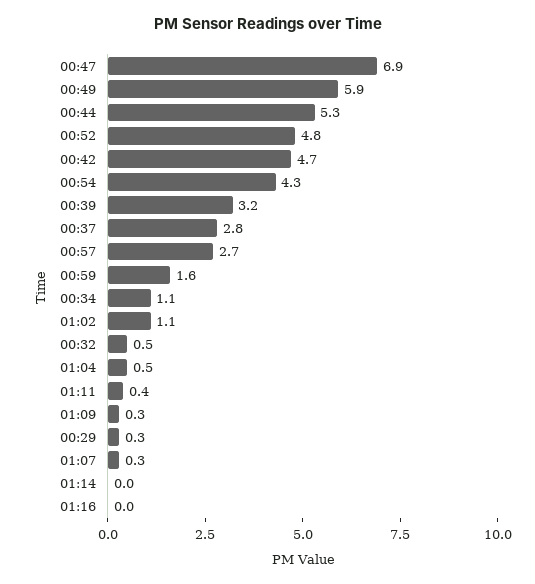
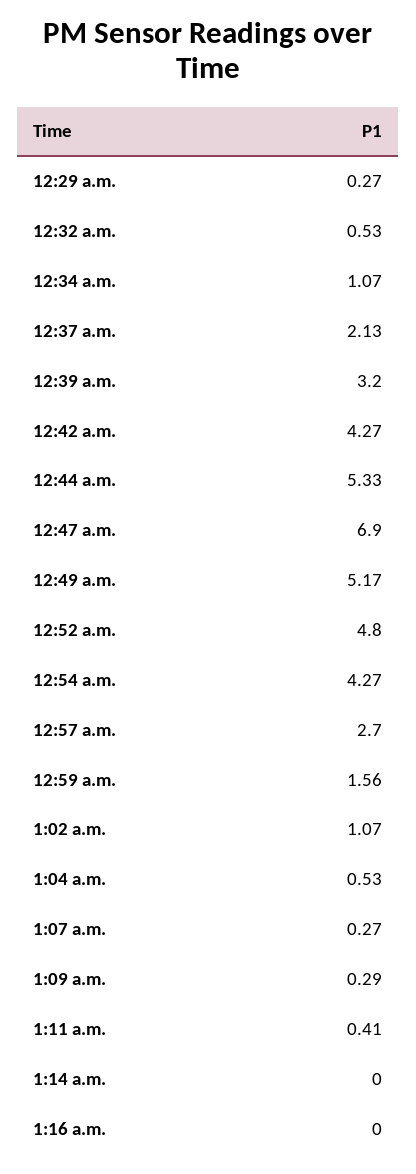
  {
    "00:47": 6.9,
-   "00:49": 5.9,
+   "00:49": 5.17,
    "00:44": 5.33,
    "00:52": 4.8,
-   "00:42": 4.7,
+   "00:42": 4.27,
    "00:54": 4.27,
    "00:39": 3.2,
-   "00:37": 2.8,
+   "00:37": 2.13,
    "00:57": 2.7,
    "00:59": 1.56,
    "00:34": 1.07,
    "01:02": 1.07,
    "00:32": 0.53,
    "01:04": 0.53,
    "01:11": 0.41,
    "01:09": 0.29,
    "00:29": 0.27,
    "01:07": 0.27,
    "01:14": 0,
    "01:16": 0
  }

